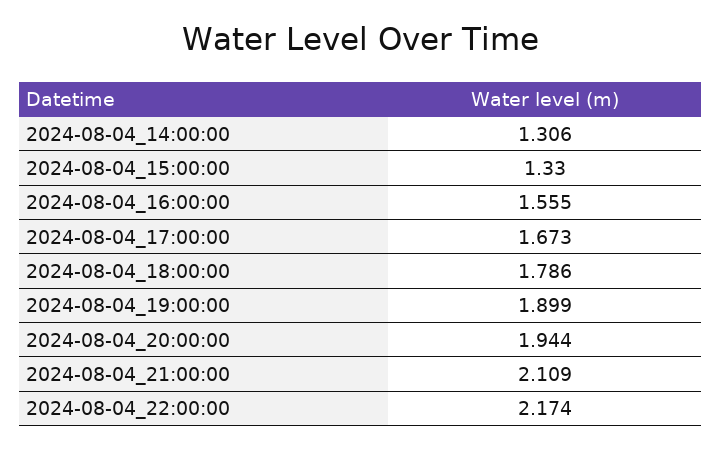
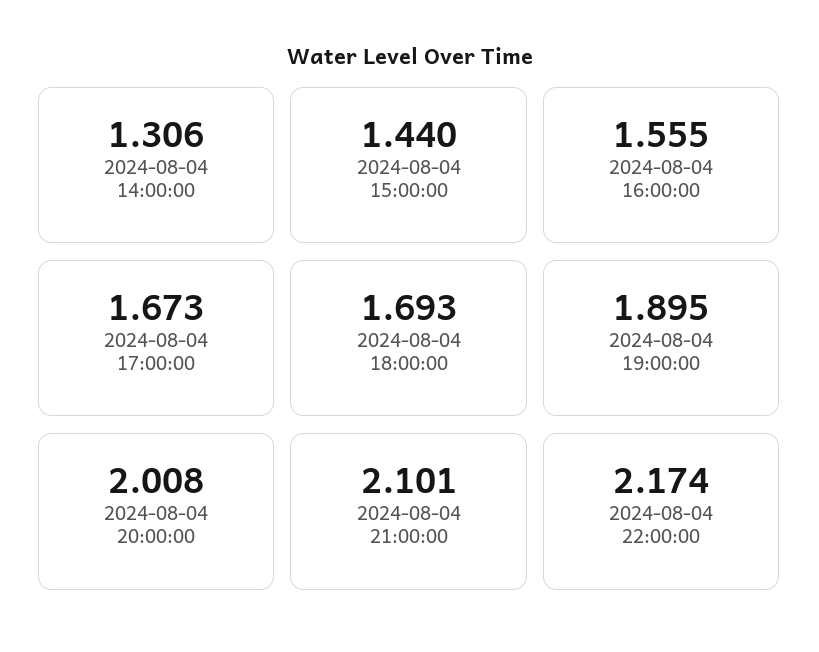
  {
    "2024-08-04_14:00:00": 1.306,
-   "2024-08-04_15:00:00": 1.33,
+   "2024-08-04_15:00:00": 1.44,
    "2024-08-04_16:00:00": 1.555,
    "2024-08-04_17:00:00": 1.673,
-   "2024-08-04_18:00:00": 1.786,
+   "2024-08-04_18:00:00": 1.693,
-   "2024-08-04_19:00:00": 1.899,
+   "2024-08-04_19:00:00": 1.895,
-   "2024-08-04_20:00:00": 1.944,
+   "2024-08-04_20:00:00": 2.008,
-   "2024-08-04_21:00:00": 2.109,
+   "2024-08-04_21:00:00": 2.101,
    "2024-08-04_22:00:00": 2.174
  }

